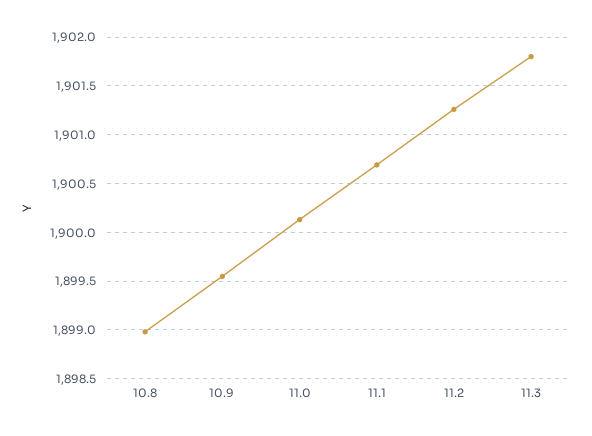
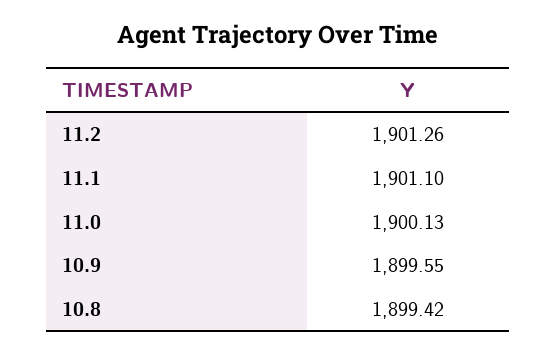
  {
-   "10.8": 1899,
+   "10.8": 1899.42,
    "10.9": 1899.55,
    "11.0": 1900.13,
-   "11.1": 1900.7,
+   "11.1": 1901.1,
-   "11.2": 1901.26,
+   "11.2": 1901.26
-   "11.3": 1901.8
  }

